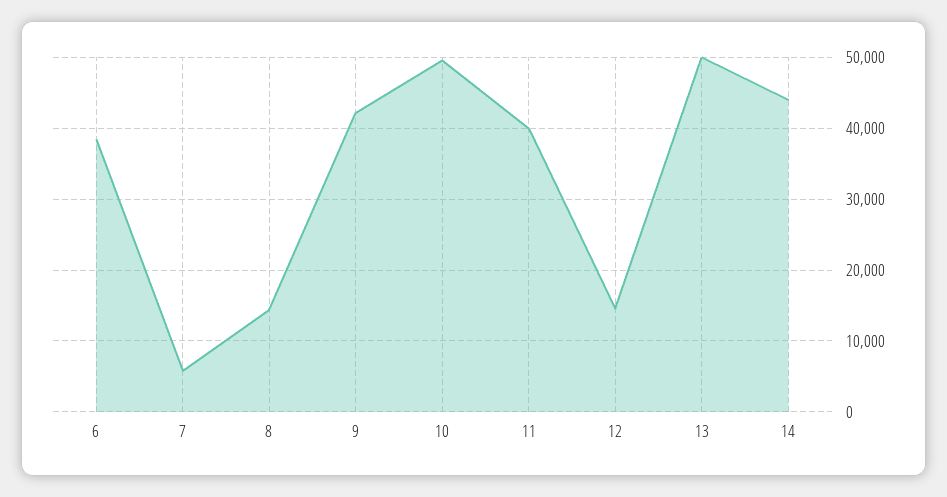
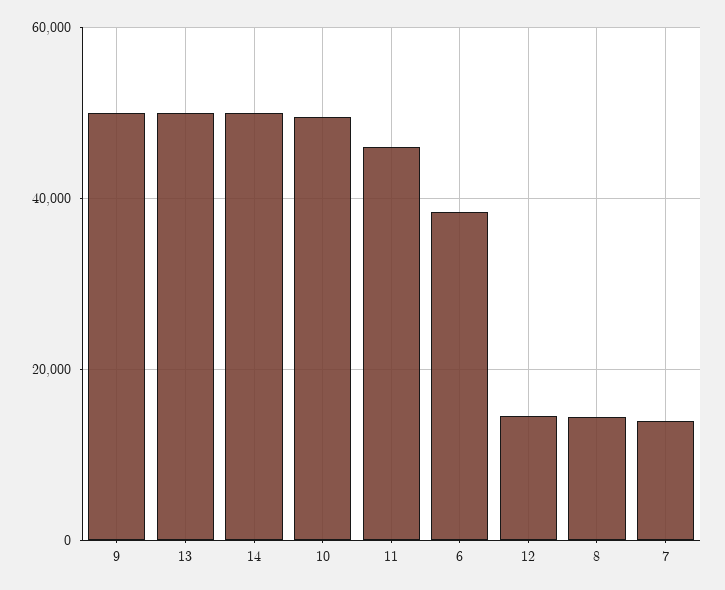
  {
    "6": 38000,
-   "7": 6000,
+   "7": 14000,
    "8": 14000,
-   "9": 42000,
+   "9": 50000,
    "10": 50000,
-   "11": 40000,
+   "11": 46000,
    "12": 15000,
    "13": 50000,
-   "14": 44000
+   "14": 50000
  }

